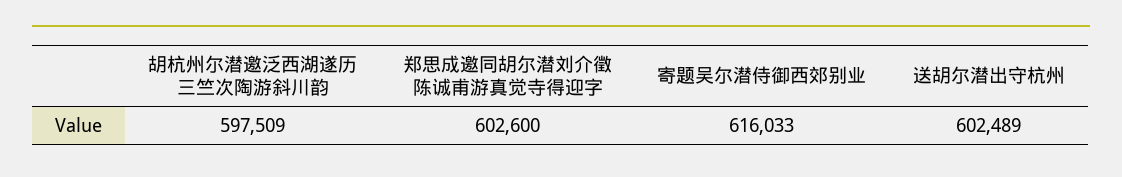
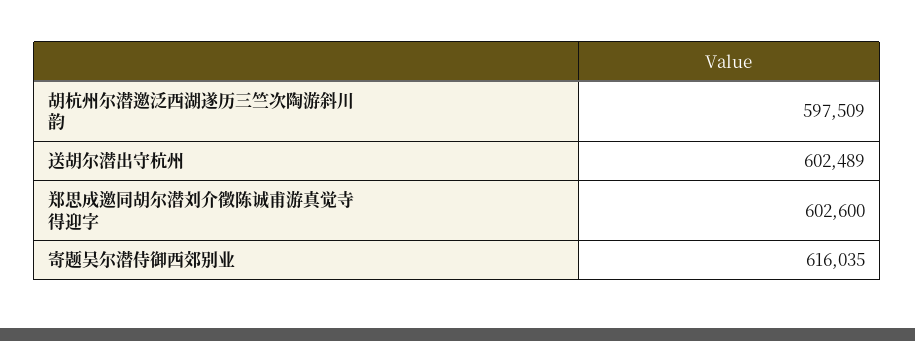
  {
    "胡杭州尔潜邀泛西湖遂历三竺次陶游斜川韵": 597509,
    "郑思成邀同胡尔潜刘介徵陈诚甫游真觉寺得迎字": 602600,
-   "寄题吴尔潜侍御西郊别业": 616033,
+   "寄题吴尔潜侍御西郊别业": 616035,
    "送胡尔潜出守杭州": 602489
  }

